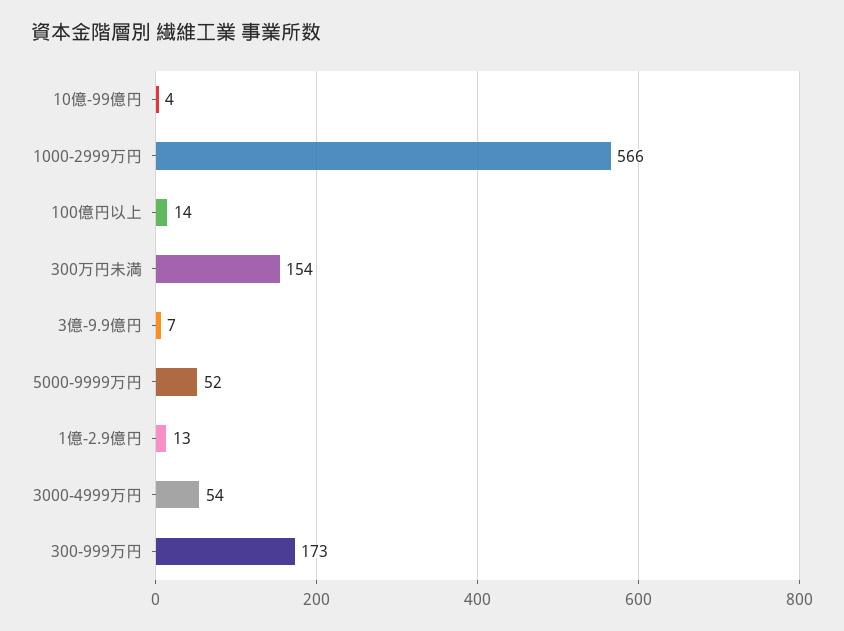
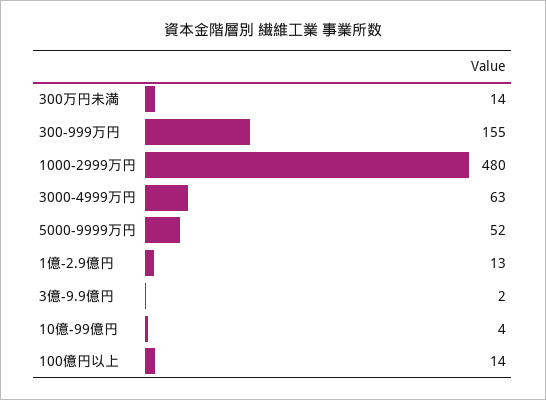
  {
    "10億-99億円": 4,
-   "1000-2999万円": 566,
+   "1000-2999万円": 480,
    "100億円以上": 14,
-   "300万円未満": 154,
+   "300万円未満": 14,
-   "3億-9.9億円": 7,
+   "3億-9.9億円": 2,
    "5000-9999万円": 52,
    "1億-2.9億円": 13,
-   "3000-4999万円": 54,
+   "3000-4999万円": 63,
-   "300-999万円": 173
+   "300-999万円": 155
  }

